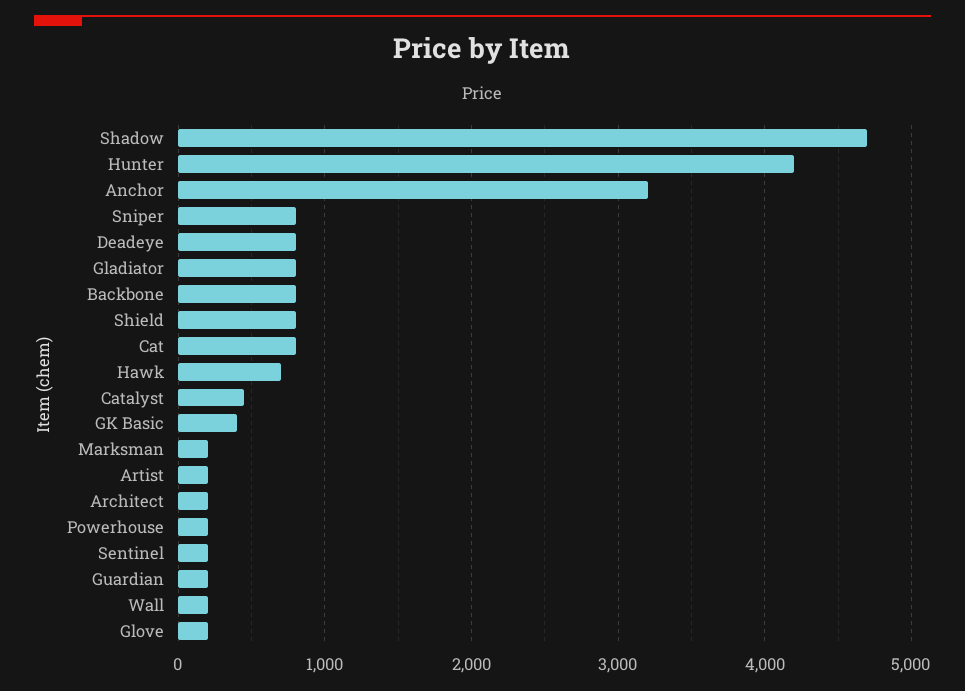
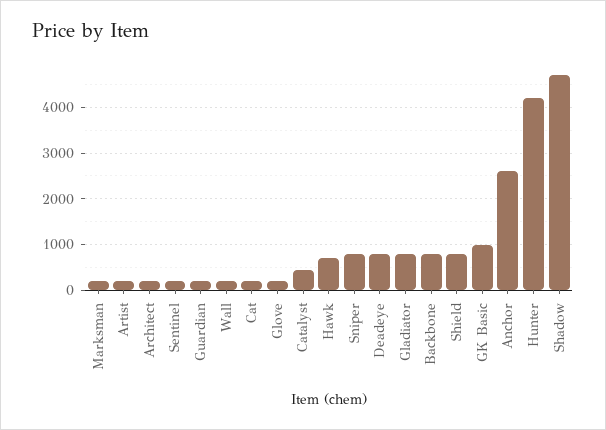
  {
    "Shadow": 4700,
    "Hunter": 4200,
-   "Anchor": 3200,
+   "Anchor": 2600,
    "Sniper": 800,
    "Deadeye": 800,
    "Gladiator": 800,
    "Backbone": 800,
    "Shield": 800,
-   "Cat": 800,
+   "Cat": 200,
    "Hawk": 700,
    "Catalyst": 500,
-   "GK Basic": 400,
+   "GK Basic": 1000,
    "Marksman": 200,
    "Artist": 200,
    "Architect": 200,
-   "Powerhouse": 200,
    "Sentinel": 200,
    "Guardian": 200,
    "Wall": 200,
    "Glove": 200
  }

